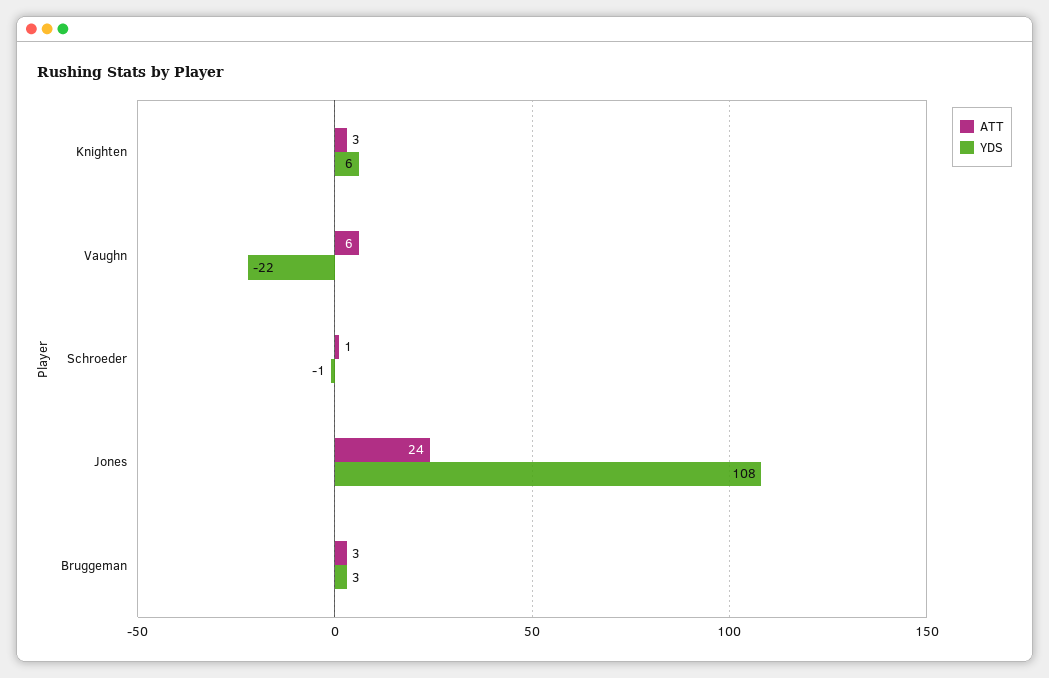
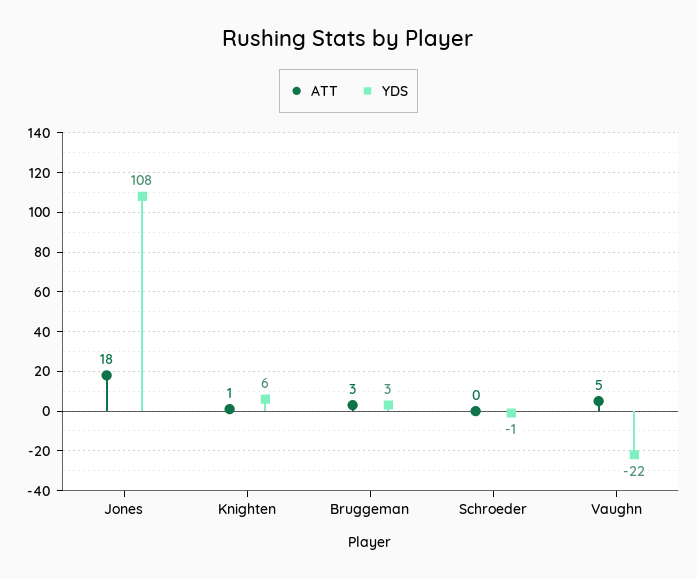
  {
    "ATT": {
-     "Knighten": 3,
+     "Knighten": 1,
-     "Vaughn": 6,
+     "Vaughn": 5,
-     "Schroeder": 1,
+     "Schroeder": 0,
-     "Jones": 24,
+     "Jones": 18,
      "Bruggeman": 3
    },
    "YDS": {
      "Knighten": 6,
      "Vaughn": -22,
      "Schroeder": -1,
      "Jones": 108,
      "Bruggeman": 3
    }
  }

